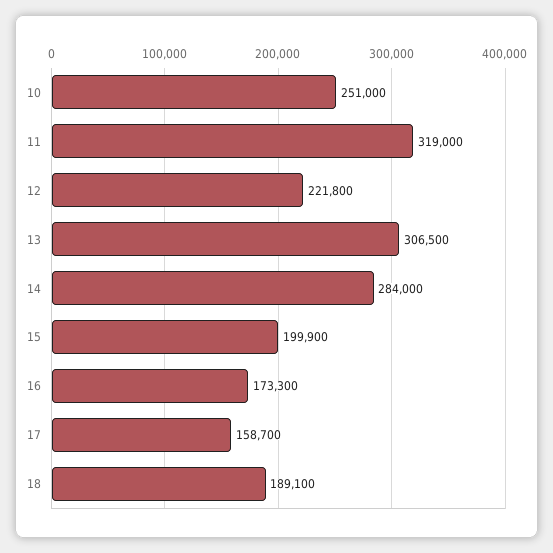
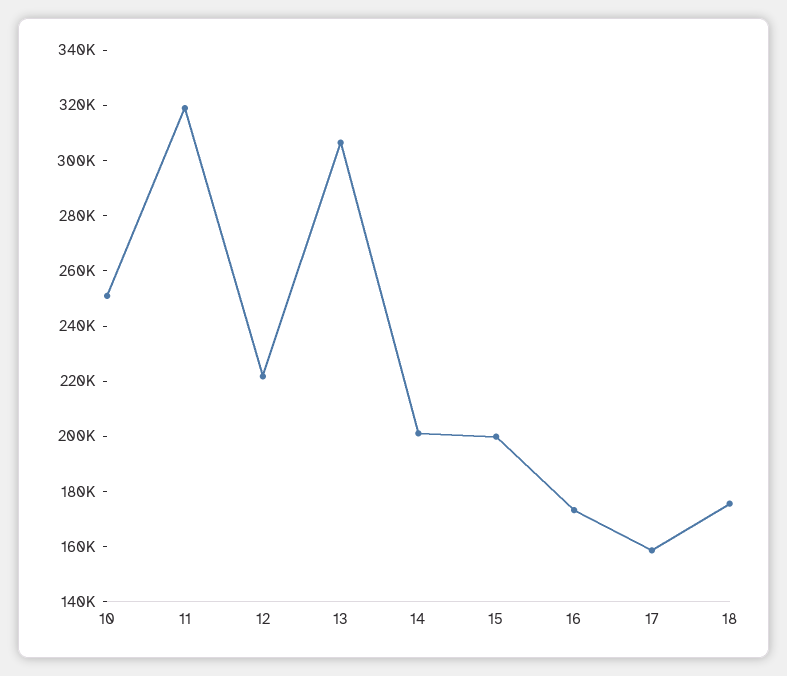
  {
    "10": 251000,
    "11": 319000,
    "12": 221800,
    "13": 306500,
-   "14": 284000,
+   "14": 200000,
    "15": 199900,
    "16": 173300,
    "17": 158700,
-   "18": 189100
+   "18": 175000
  }

